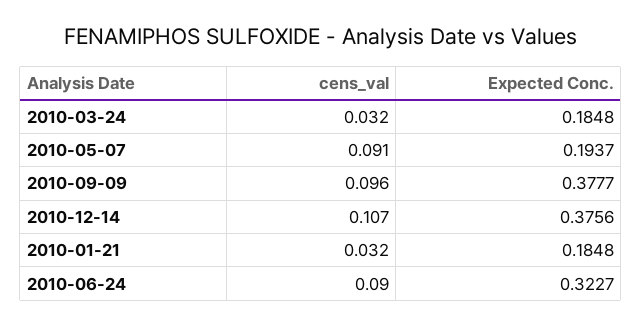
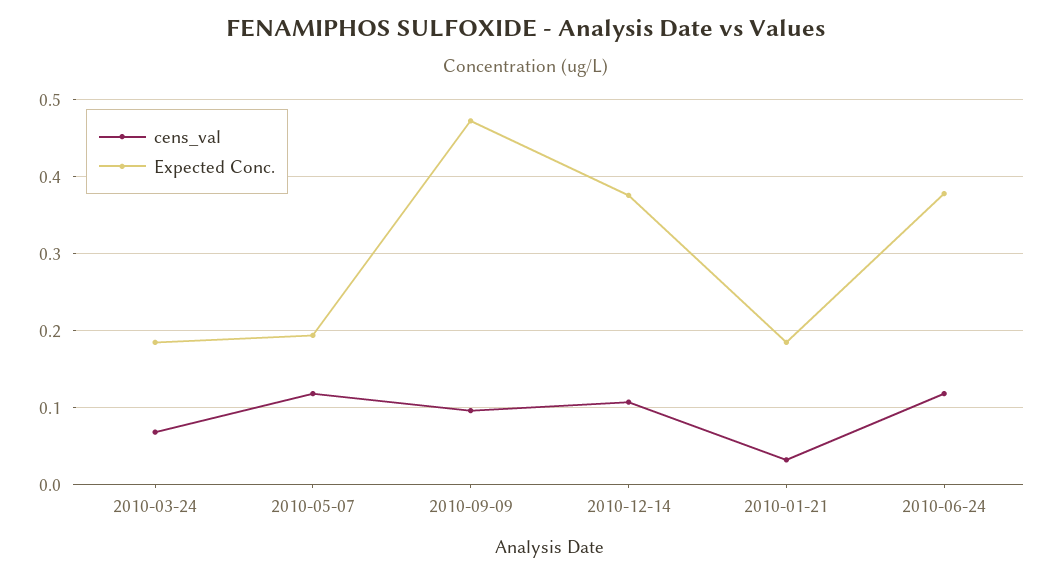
  {
    "cens_val": {
-     "2010-03-24": 0.032,
+     "2010-03-24": 0.07,
-     "2010-05-07": 0.091,
+     "2010-05-07": 0.12,
      "2010-09-09": 0.096,
      "2010-12-14": 0.107,
      "2010-01-21": 0.032,
-     "2010-06-24": 0.09
+     "2010-06-24": 0.12
    },
    "Expected Conc.": {
      "2010-03-24": 0.1848,
      "2010-05-07": 0.1937,
-     "2010-09-09": 0.3777,
+     "2010-09-09": 0.47,
      "2010-12-14": 0.3756,
      "2010-01-21": 0.1848,
-     "2010-06-24": 0.3227
+     "2010-06-24": 0.38
    }
  }

